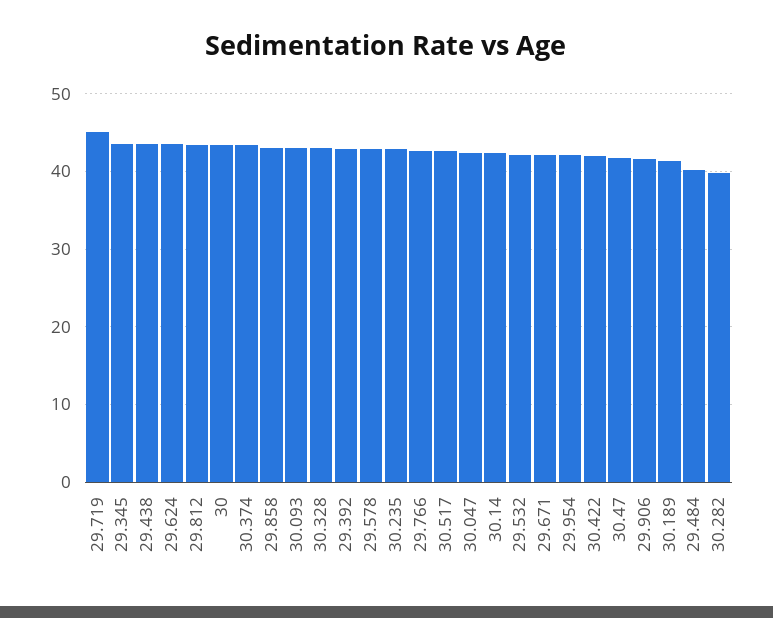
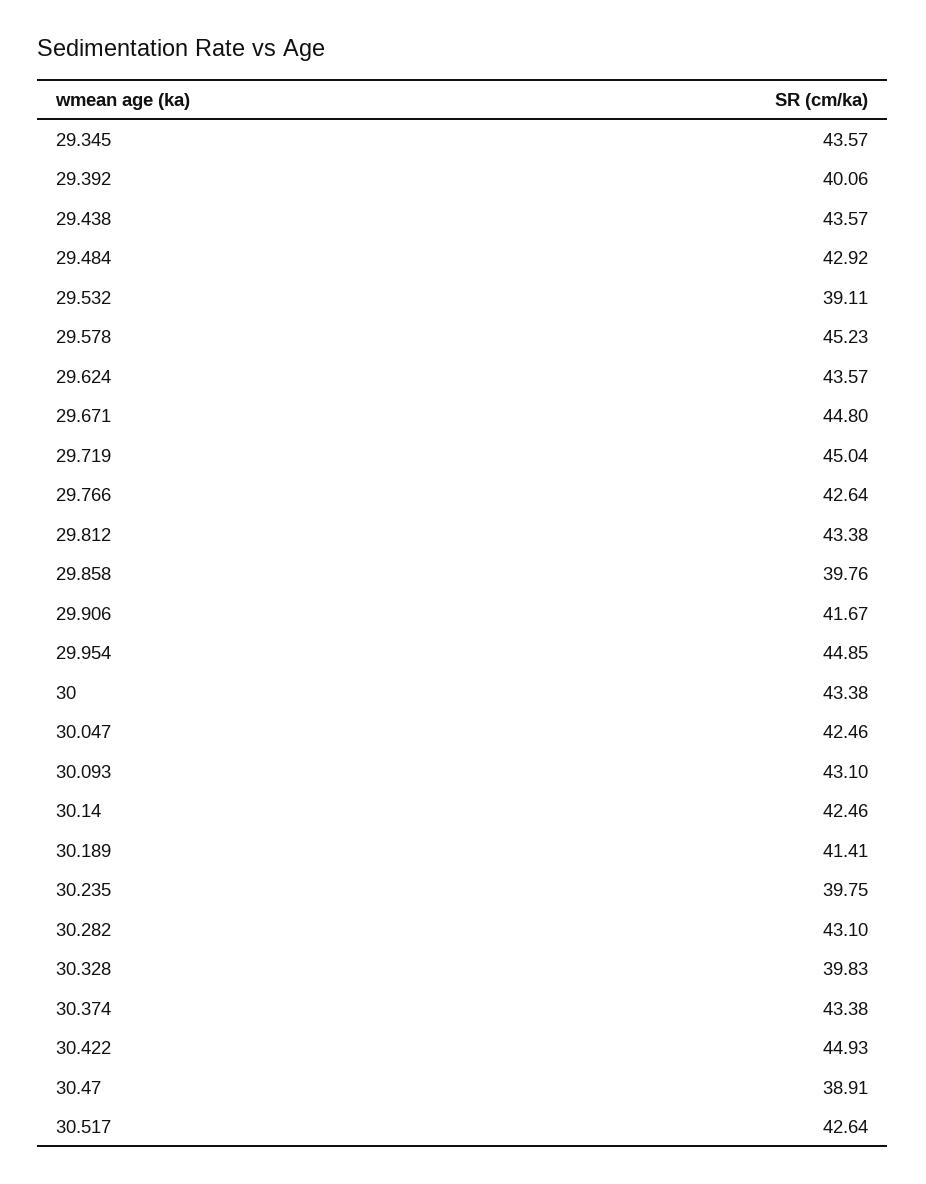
  {
    "29.719": 45.04,
    "29.345": 43.57,
    "29.438": 43.57,
    "29.624": 43.57,
    "29.812": 43.38,
    "30": 43.38,
    "30.374": 43.38,
-   "29.858": 43,
+   "29.858": 39.76,
    "30.093": 43.1,
-   "30.328": 43,
+   "30.328": 39.83,
-   "29.392": 43,
+   "29.392": 40.06,
-   "29.578": 43,
+   "29.578": 45.23,
-   "30.235": 43,
+   "30.235": 39.75,
    "29.766": 42.64,
    "30.517": 42.64,
    "30.047": 42.46,
    "30.14": 42.46,
-   "29.532": 42,
+   "29.532": 39.11,
-   "29.671": 42,
+   "29.671": 44.8,
-   "29.954": 42,
+   "29.954": 44.85,
-   "30.422": 42,
+   "30.422": 44.93,
-   "30.47": 42,
+   "30.47": 38.91,
    "29.906": 41.67,
    "30.189": 41.41,
-   "29.484": 40,
+   "29.484": 42.92,
-   "30.282": 40
+   "30.282": 43.1
  }

